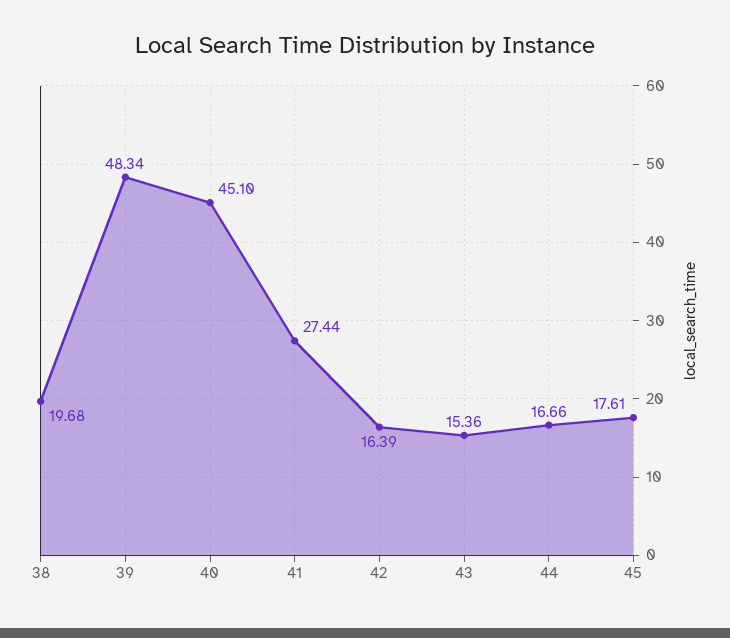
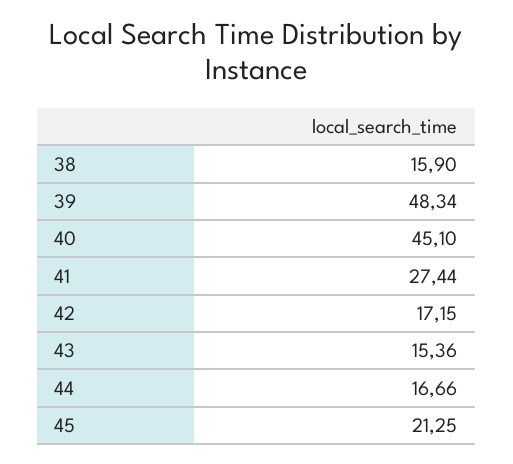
  {
-   "38": 19.68,
+   "38": 15.9,
    "39": 48.34,
    "40": 45.1,
    "41": 27.44,
-   "42": 16.39,
+   "42": 17.15,
    "43": 15.36,
    "44": 16.66,
-   "45": 17.61
+   "45": 21.25
  }

